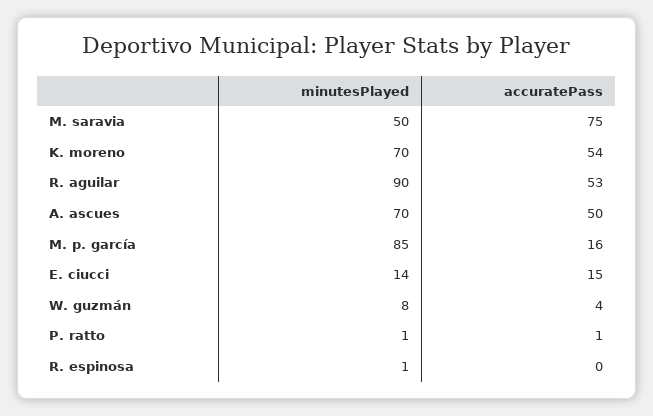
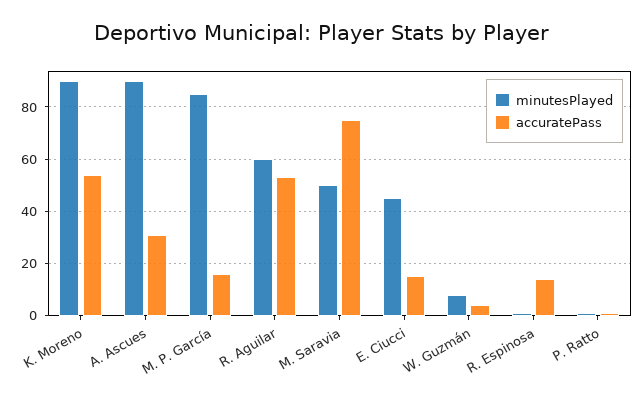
  {
    "minutesPlayed": {
      "M. saravia": 50,
-     "K. moreno": 70,
+     "K. moreno": 90,
-     "R. aguilar": 90,
+     "R. aguilar": 60,
-     "A. ascues": 70,
+     "A. ascues": 90,
      "M. p. garcía": 85,
-     "E. ciucci": 14,
+     "E. ciucci": 45,
      "W. guzmán": 8,
      "P. ratto": 1,
      "R. espinosa": 1
    },
    "accuratePass": {
      "M. saravia": 75,
      "K. moreno": 54,
      "R. aguilar": 53,
-     "A. ascues": 50,
+     "A. ascues": 30,
      "M. p. garcía": 16,
      "E. ciucci": 15,
      "W. guzmán": 4,
      "P. ratto": 1,
-     "R. espinosa": 0
+     "R. espinosa": 15
    }
  }

